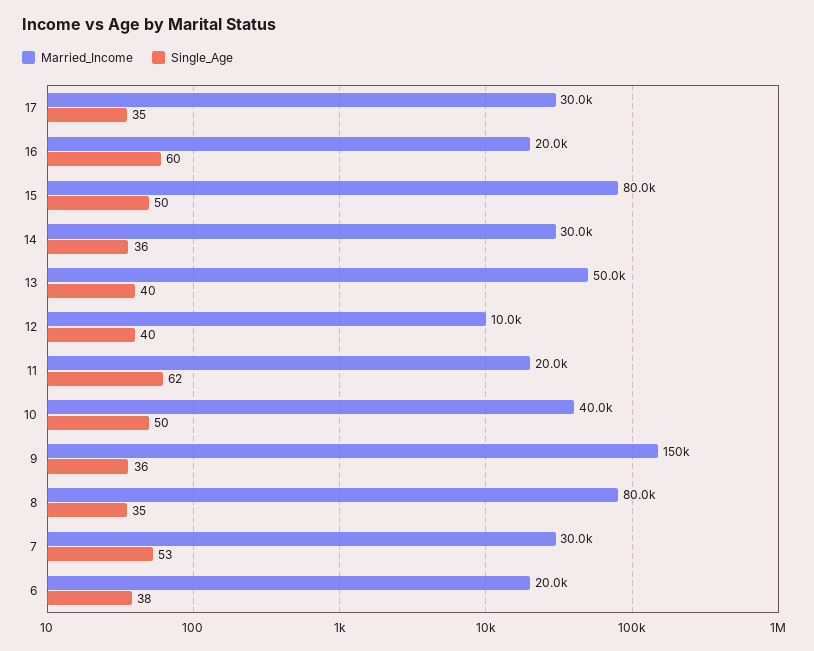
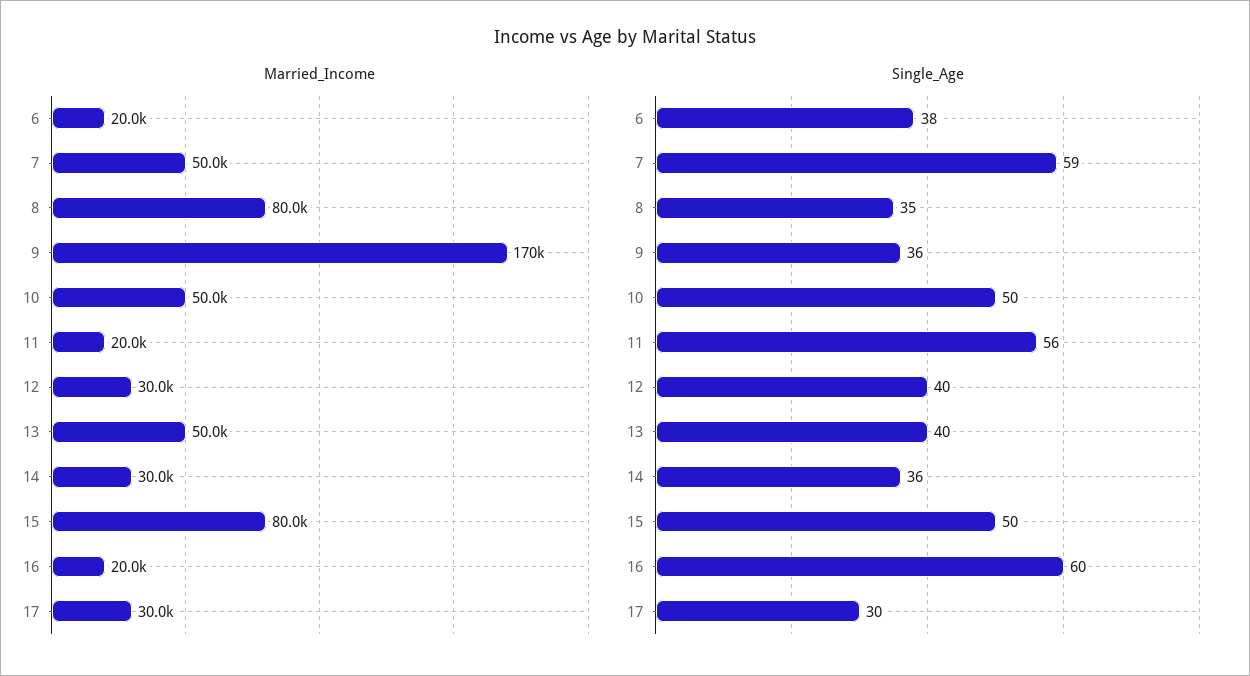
  {
    "Married_Income": {
      "17": 30000,
      "16": 20000,
      "15": 80000,
      "14": 30000,
      "13": 50000,
-     "12": 10000,
+     "12": 30000,
      "11": 20000,
-     "10": 40000,
+     "10": 50000,
-     "9": 150000,
+     "9": 170000,
      "8": 80000,
-     "7": 30000,
+     "7": 50000,
      "6": 20000
    },
    "Single_Age": {
-     "17": 35,
+     "17": 30,
      "16": 60,
      "15": 50,
      "14": 36,
      "13": 40,
      "12": 40,
-     "11": 62,
+     "11": 56,
      "10": 50,
      "9": 36,
      "8": 35,
-     "7": 53,
+     "7": 59,
      "6": 38
    }
  }

